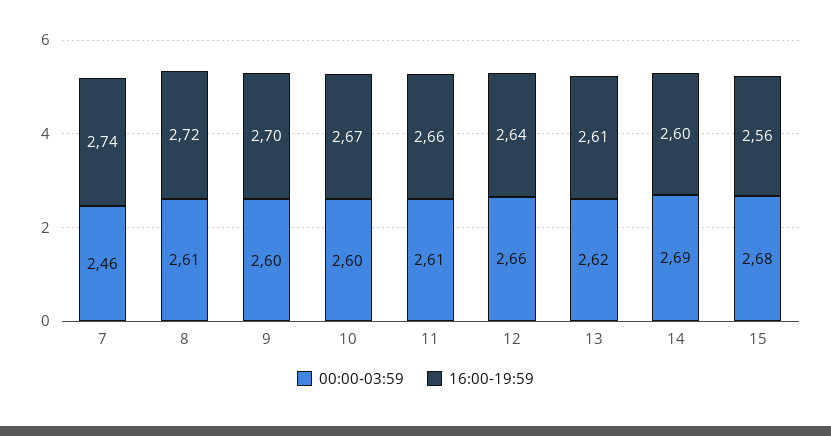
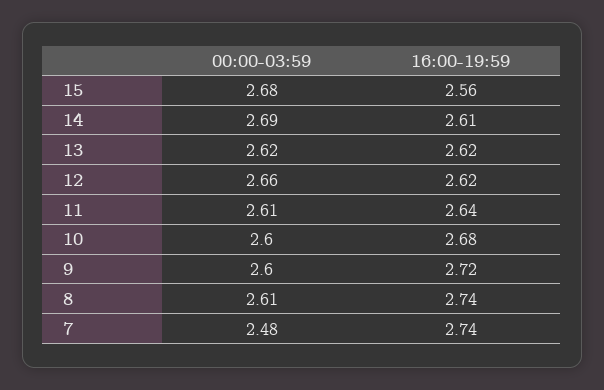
  {
    "00:00-03:59": {
-     "7": 2.46,
+     "7": 2.48,
      "8": 2.61,
      "9": 2.6,
      "10": 2.6,
      "11": 2.61,
      "12": 2.66,
      "13": 2.62,
      "14": 2.69,
      "15": 2.68
    },
    "16:00-19:59": {
      "7": 2.74,
-     "8": 2.72,
+     "8": 2.74,
-     "9": 2.7,
+     "9": 2.72,
-     "10": 2.67,
+     "10": 2.68,
-     "11": 2.66,
+     "11": 2.64,
-     "12": 2.64,
+     "12": 2.62,
-     "13": 2.61,
+     "13": 2.62,
-     "14": 2.6,
+     "14": 2.61,
      "15": 2.56
    }
  }

